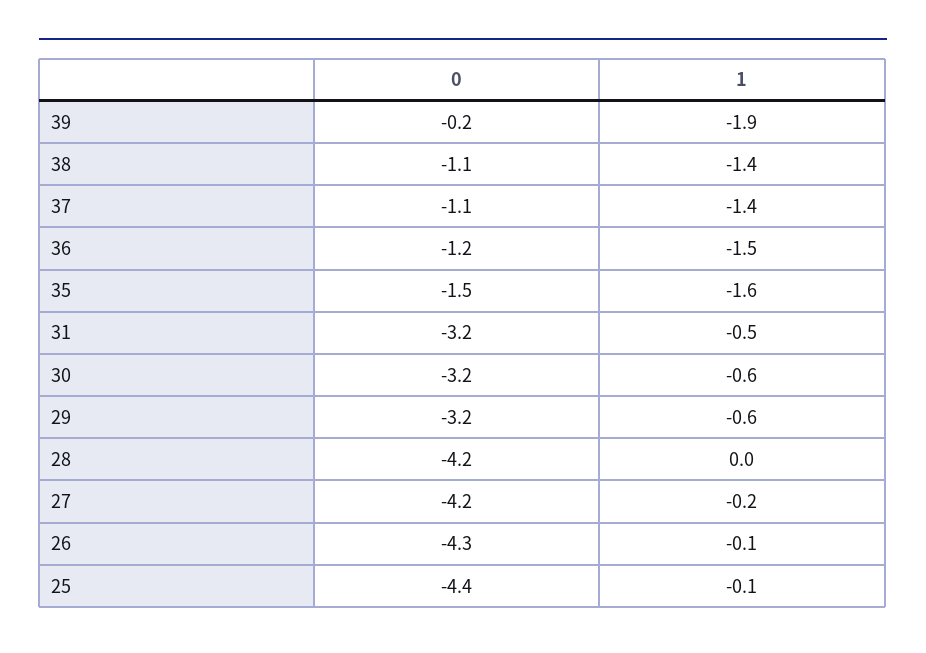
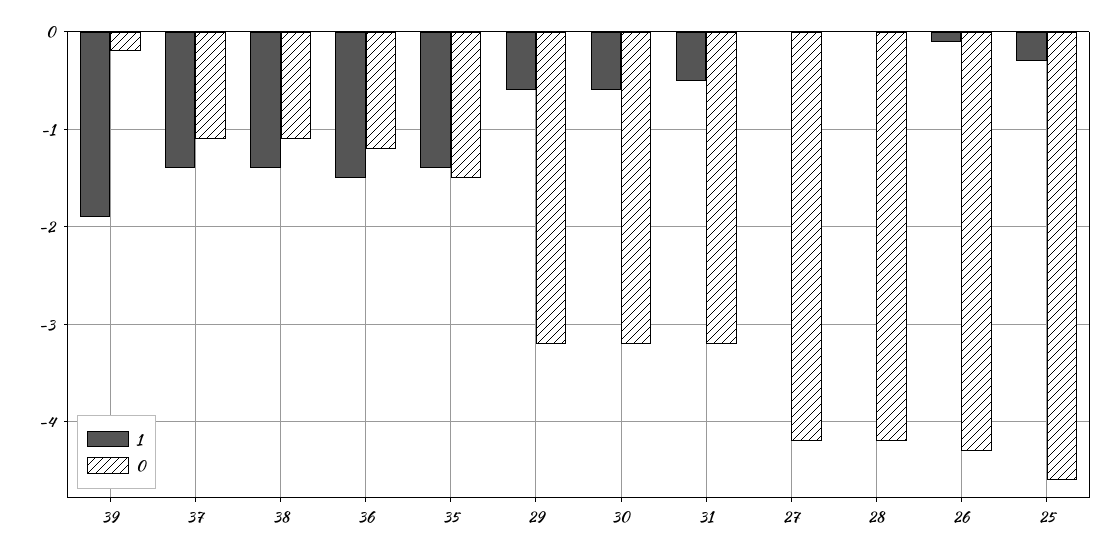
  {
    "0": {
      "39": -0.2,
      "38": -1.1,
      "37": -1.1,
      "36": -1.2,
      "35": -1.5,
      "31": -3.2,
      "30": -3.2,
      "29": -3.2,
      "28": -4.2,
      "27": -4.2,
      "26": -4.3,
-     "25": -4.4
+     "25": -4.6
    },
    "1": {
      "39": -1.9,
      "38": -1.4,
      "37": -1.4,
      "36": -1.5,
-     "35": -1.6,
+     "35": -1.4,
      "31": -0.5,
      "30": -0.6,
      "29": -0.6,
      "28": 0,
-     "27": -0.2,
+     "27": 0,
      "26": -0.1,
-     "25": -0.1
+     "25": -0.3
    }
  }

